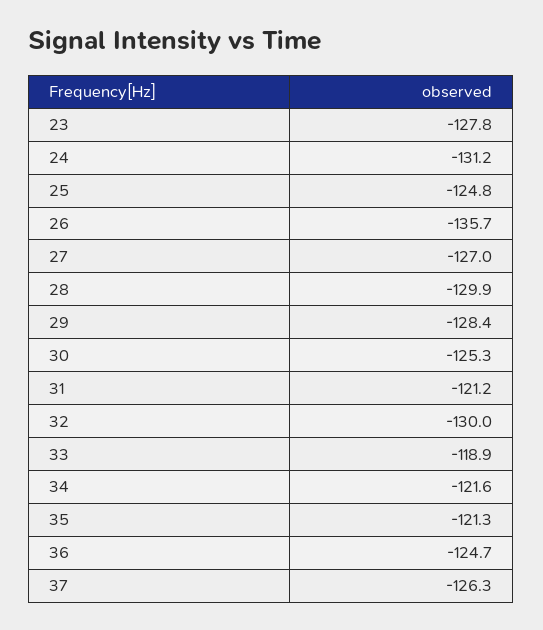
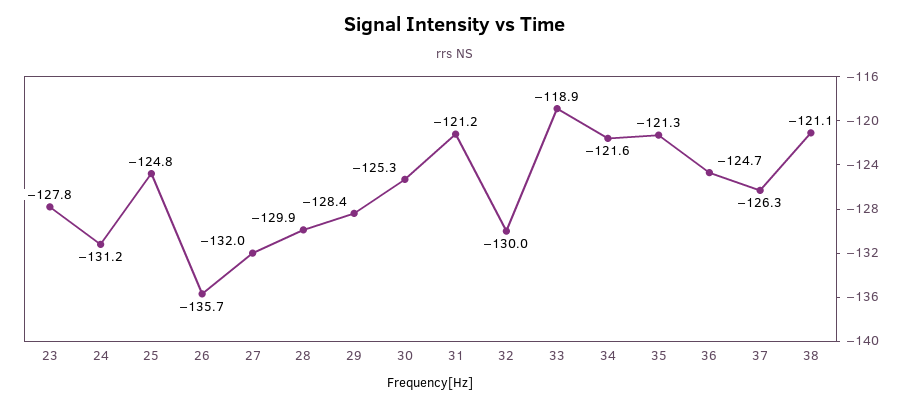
  {
    "23": -127.8,
    "24": -131.2,
    "25": -124.8,
    "26": -135.7,
-   "27": -127,
+   "27": -132,
    "28": -129.9,
    "29": -128.4,
    "30": -125.3,
    "31": -121.2,
    "32": -130,
    "33": -118.9,
    "34": -121.6,
    "35": -121.3,
    "36": -124.7,
-   "37": -126.3
+   "37": -126.3,
+   "38": -121.1
  }

